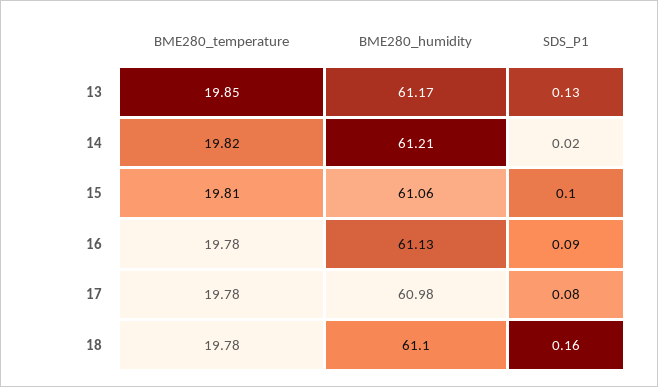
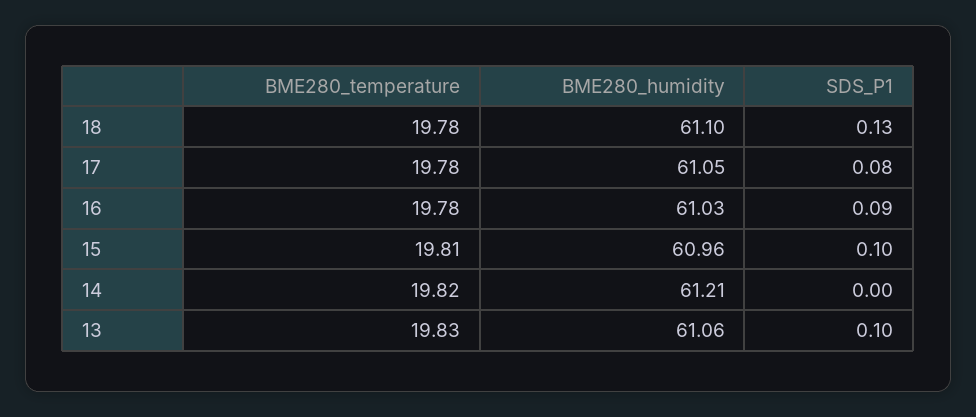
  {
    "BME280_temperature": {
-     "13": 19.85,
+     "13": 19.83,
      "14": 19.82,
      "15": 19.81,
      "16": 19.78,
      "17": 19.78,
      "18": 19.78
    },
    "BME280_humidity": {
-     "13": 61.17,
+     "13": 61.06,
      "14": 61.21,
-     "15": 61.06,
+     "15": 60.96,
-     "16": 61.13,
+     "16": 61.03,
-     "17": 60.98,
+     "17": 61.05,
      "18": 61.1
    },
    "SDS_P1": {
-     "13": 0.13,
+     "13": 0.1,
-     "14": 0.02,
+     "14": 0,
      "15": 0.1,
      "16": 0.09,
      "17": 0.08,
-     "18": 0.16
+     "18": 0.13
    }
  }

